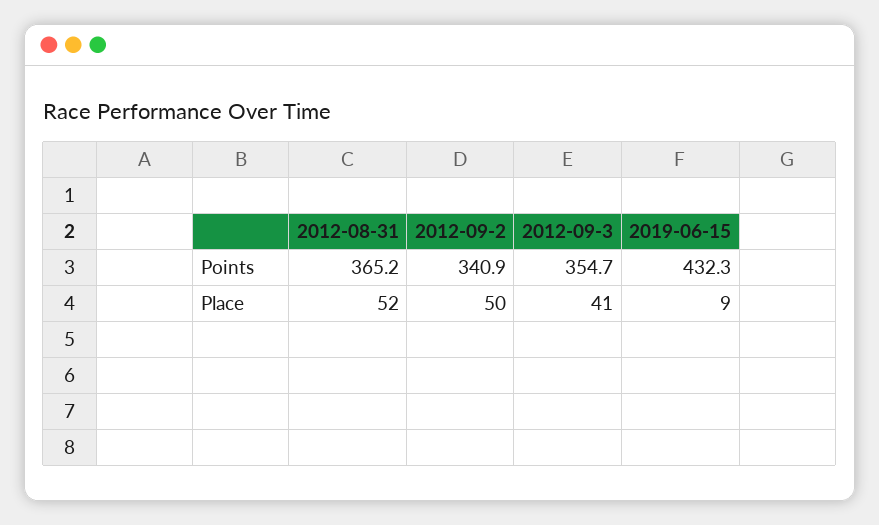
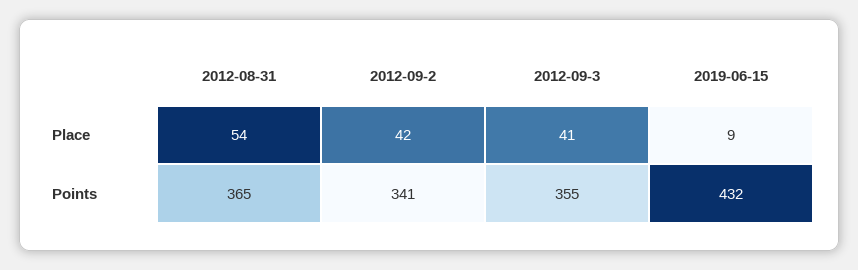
  {
    "2012-08-31": {
      "Points": 365.2,
-     "Place": 52
+     "Place": 54
    },
    "2012-09-2": {
      "Points": 340.9,
-     "Place": 50
+     "Place": 42
    },
    "2012-09-3": {
      "Points": 354.7,
      "Place": 41
    },
    "2019-06-15": {
      "Points": 432.3,
      "Place": 9
    }
  }

